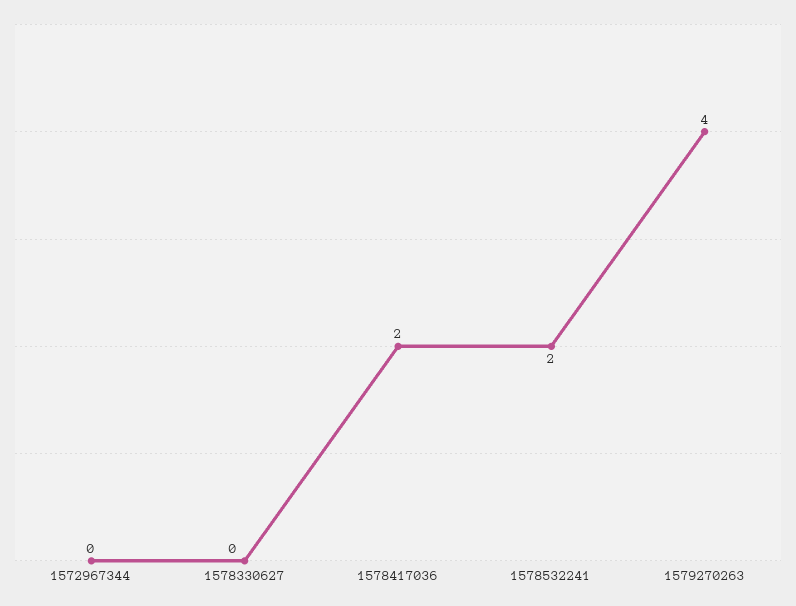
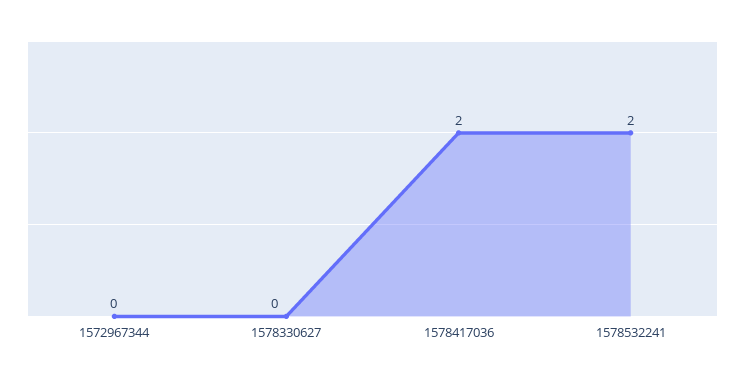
  {
    "1572967344": 0,
    "1578330627": 0,
    "1578417036": 2,
-   "1578532241": 2,
+   "1578532241": 2
-   "1579270263": 4
  }

